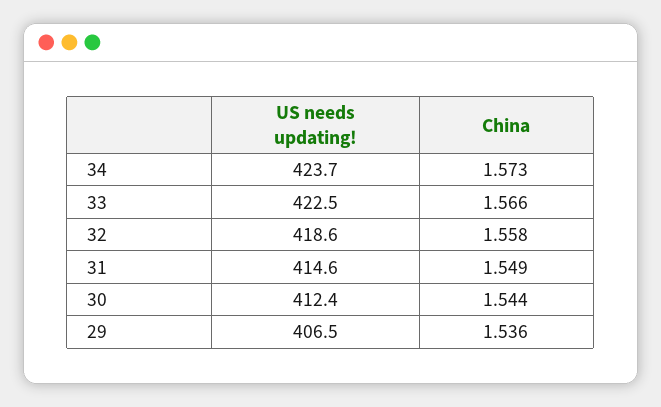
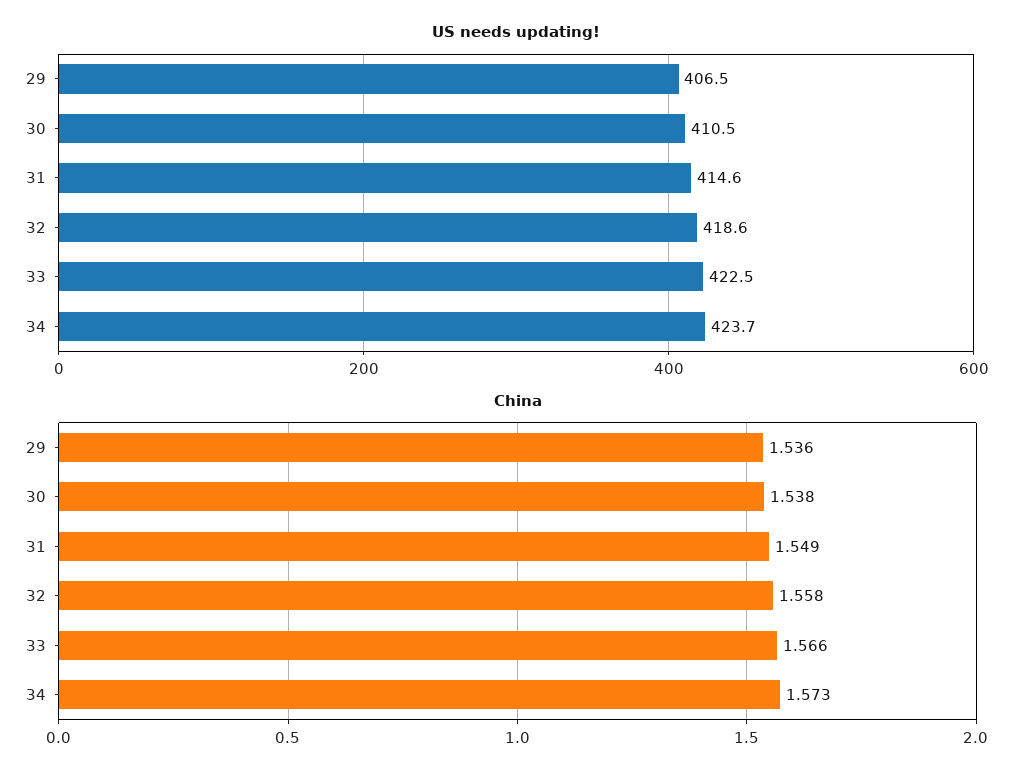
  {
    "US needs updating!": {
      "34": 423.7,
      "33": 422.5,
      "32": 418.6,
      "31": 414.6,
-     "30": 412.4,
+     "30": 410.5,
      "29": 406.5
    },
    "China": {
      "34": 1.573,
      "33": 1.566,
      "32": 1.558,
      "31": 1.549,
-     "30": 1.544,
+     "30": 1.538,
      "29": 1.536
    }
  }

